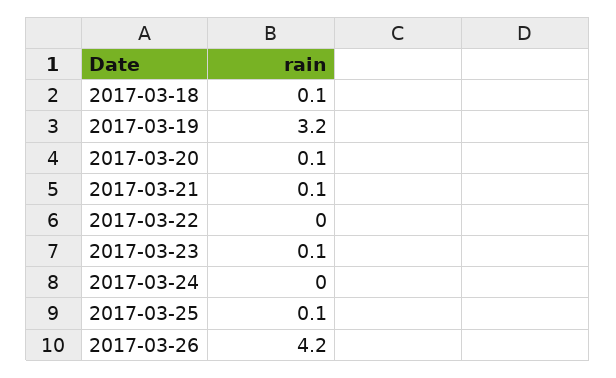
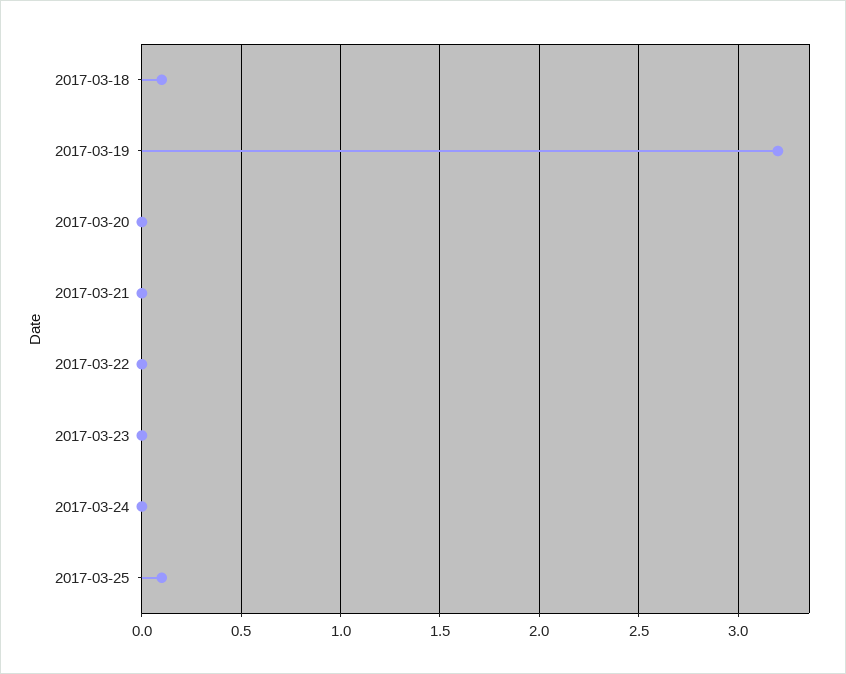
  {
    "2017-03-18": 0.1,
    "2017-03-19": 3.2,
-   "2017-03-20": 0.1,
+   "2017-03-20": 0,
-   "2017-03-21": 0.1,
+   "2017-03-21": 0,
    "2017-03-22": 0,
-   "2017-03-23": 0.1,
+   "2017-03-23": 0,
    "2017-03-24": 0,
-   "2017-03-25": 0.1,
+   "2017-03-25": 0.1
-   "2017-03-26": 4.2
  }

